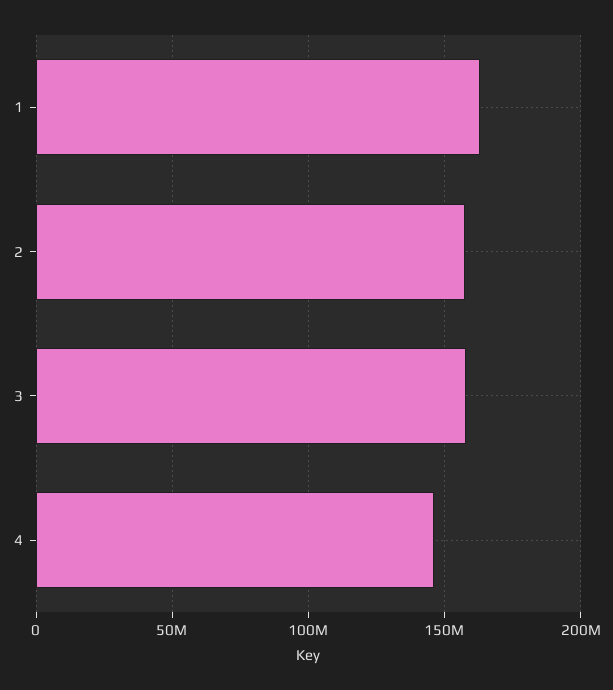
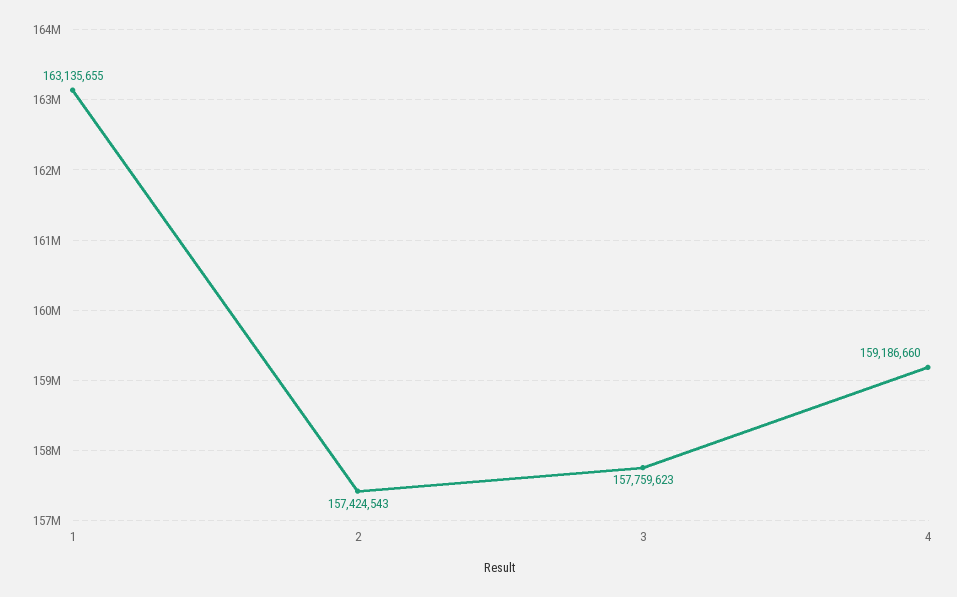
  {
    "1": 163135655,
    "2": 157424543,
    "3": 157759623,
-   "4": 145000000
+   "4": 159186660
  }

